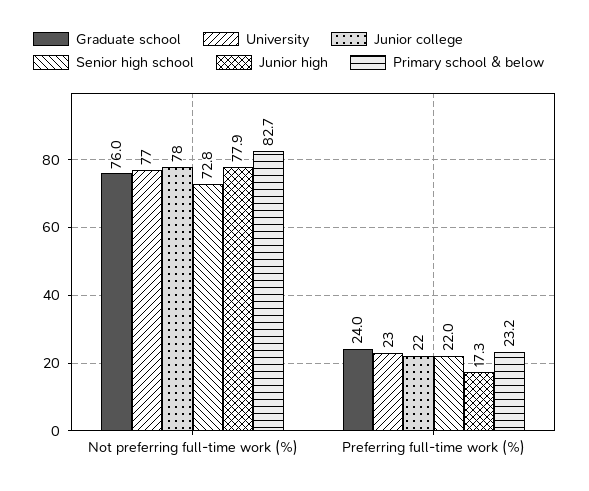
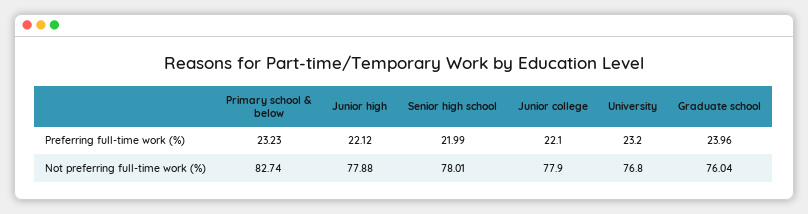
  {
    "Graduate school": {
      "Not preferring full-time work (%)": 76.04,
      "Preferring full-time work (%)": 23.96
    },
    "University": {
      "Not preferring full-time work (%)": 76.8,
      "Preferring full-time work (%)": 23.2
    },
    "Junior college": {
      "Not preferring full-time work (%)": 77.9,
      "Preferring full-time work (%)": 22.1
    },
    "Senior high school": {
-     "Not preferring full-time work (%)": 72.8,
+     "Not preferring full-time work (%)": 78.01,
      "Preferring full-time work (%)": 21.99
    },
    "Junior high": {
      "Not preferring full-time work (%)": 77.88,
-     "Preferring full-time work (%)": 17.3
+     "Preferring full-time work (%)": 22.12
    },
    "Primary school & below": {
      "Not preferring full-time work (%)": 82.74,
      "Preferring full-time work (%)": 23.23
    }
  }

